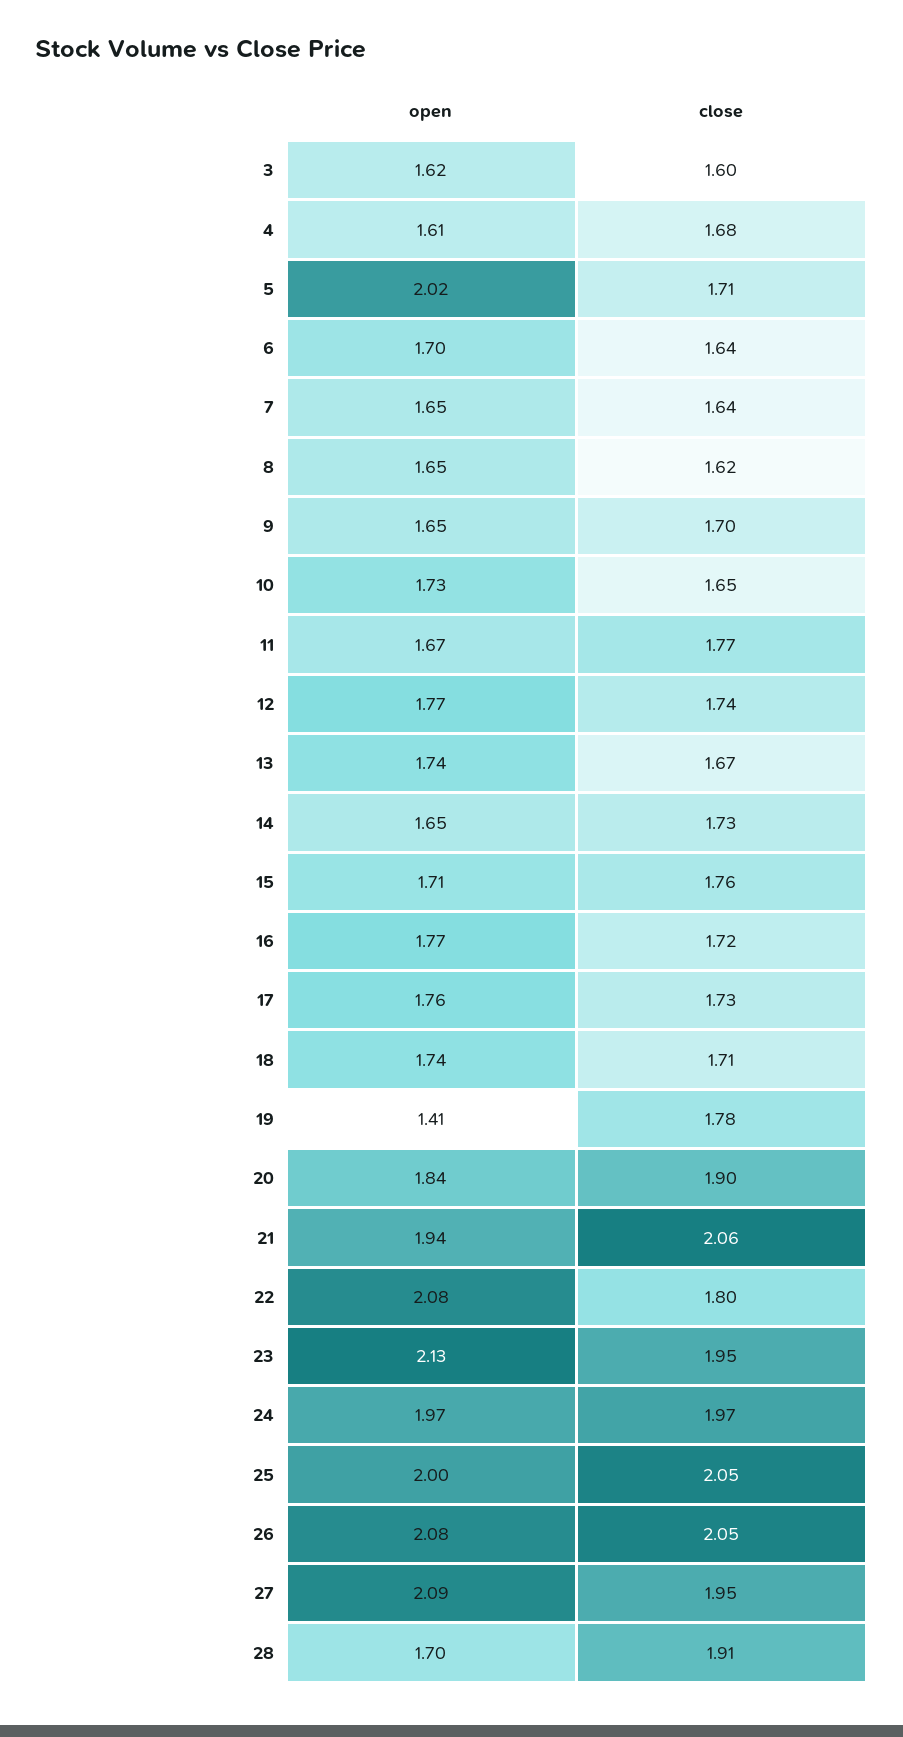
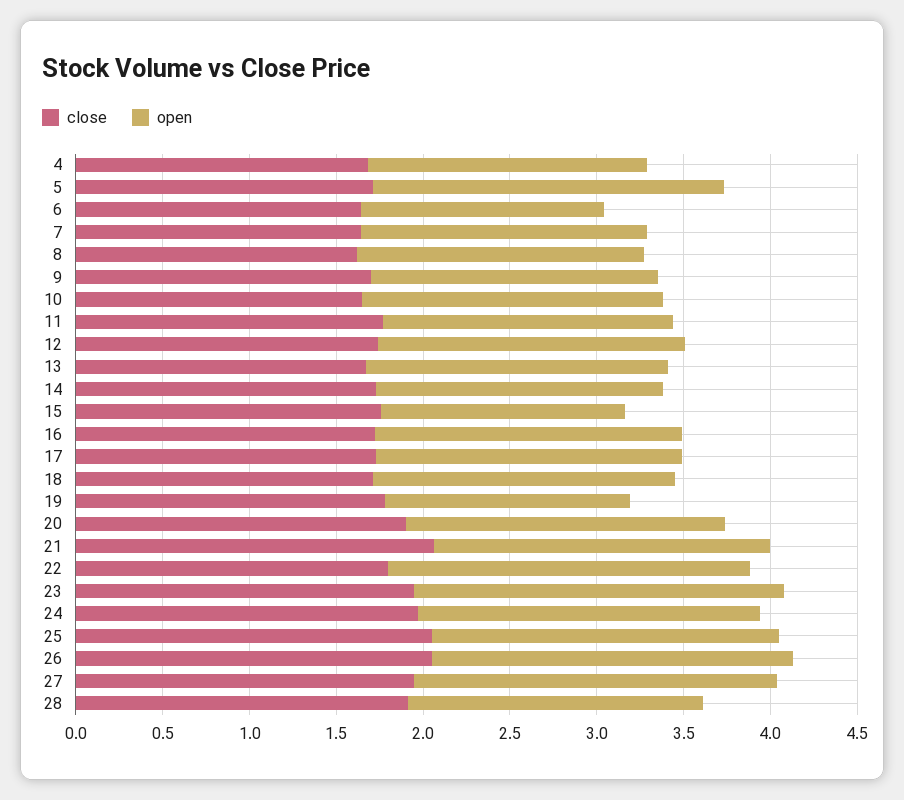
  {
    "open": {
-     "3": 1.62,
      "4": 1.61,
      "5": 2.02,
-     "6": 1.7,
+     "6": 1.4,
      "7": 1.65,
      "8": 1.65,
      "9": 1.65,
      "10": 1.73,
      "11": 1.67,
      "12": 1.77,
      "13": 1.74,
      "14": 1.65,
-     "15": 1.71,
+     "15": 1.4,
      "16": 1.77,
      "17": 1.76,
      "18": 1.74,
      "19": 1.41,
      "20": 1.84,
      "21": 1.94,
      "22": 2.08,
      "23": 2.13,
      "24": 1.97,
      "25": 2,
      "26": 2.08,
      "27": 2.09,
      "28": 1.7
    },
    "close": {
-     "3": 1.6,
      "4": 1.68,
      "5": 1.71,
      "6": 1.64,
      "7": 1.64,
      "8": 1.62,
      "9": 1.7,
      "10": 1.65,
      "11": 1.77,
      "12": 1.74,
      "13": 1.67,
      "14": 1.73,
      "15": 1.76,
      "16": 1.72,
      "17": 1.73,
      "18": 1.71,
      "19": 1.78,
      "20": 1.9,
      "21": 2.06,
      "22": 1.8,
      "23": 1.95,
      "24": 1.97,
      "25": 2.05,
      "26": 2.05,
      "27": 1.95,
      "28": 1.91
    }
  }

